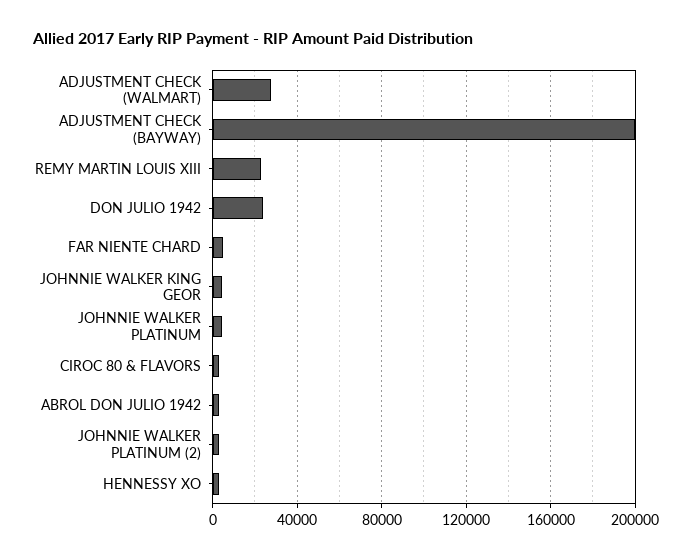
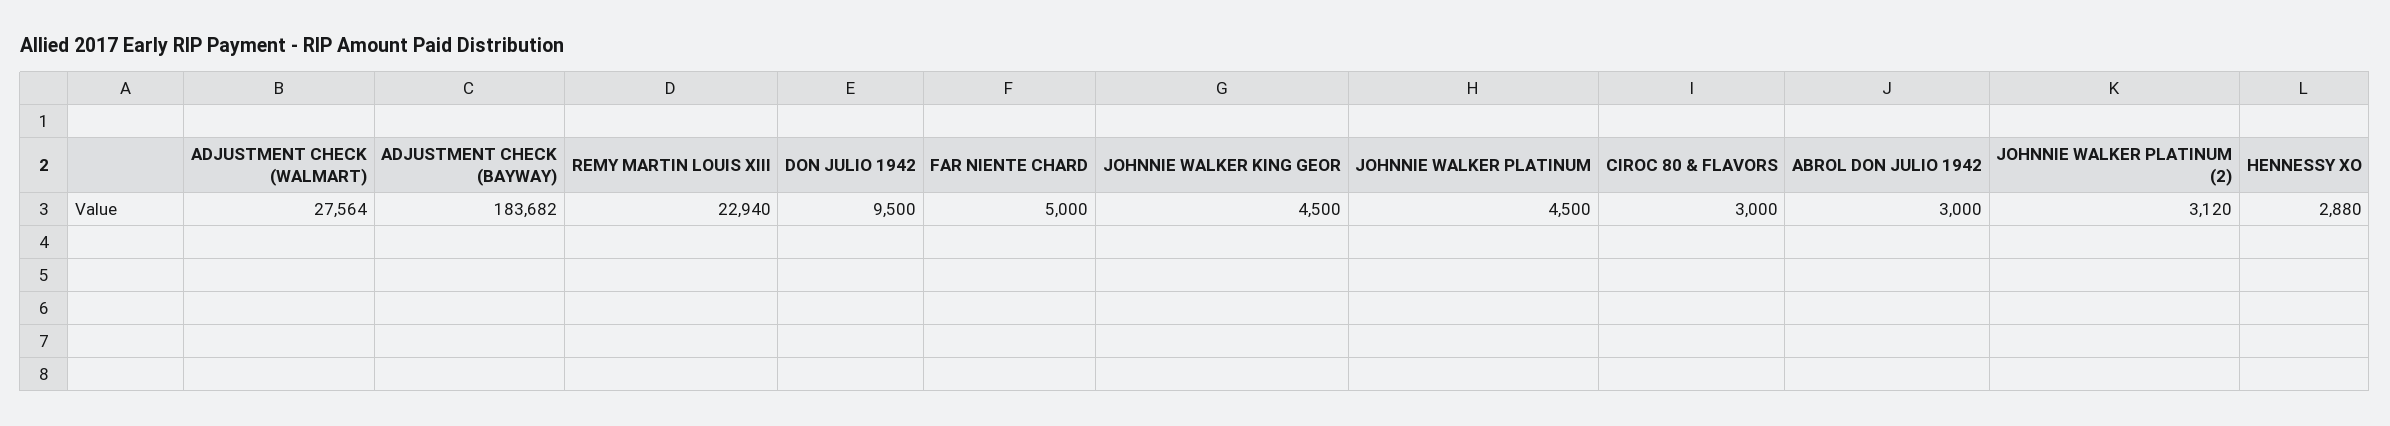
  {
    "ADJUSTMENT CHECK (WALMART)": 27564,
-   "ADJUSTMENT CHECK (BAYWAY)": 200000,
+   "ADJUSTMENT CHECK (BAYWAY)": 183682,
    "REMY MARTIN LOUIS XIII": 22940,
-   "DON JULIO 1942": 25000,
+   "DON JULIO 1942": 9500,
    "FAR NIENTE CHARD": 5000,
    "JOHNNIE WALKER KING GEOR": 4500,
    "JOHNNIE WALKER PLATINUM": 4500,
    "CIROC 80 & FLAVORS": 3000,
    "ABROL DON JULIO 1942": 3000,
    "JOHNNIE WALKER PLATINUM (2)": 3120,
    "HENNESSY XO": 2880
  }

